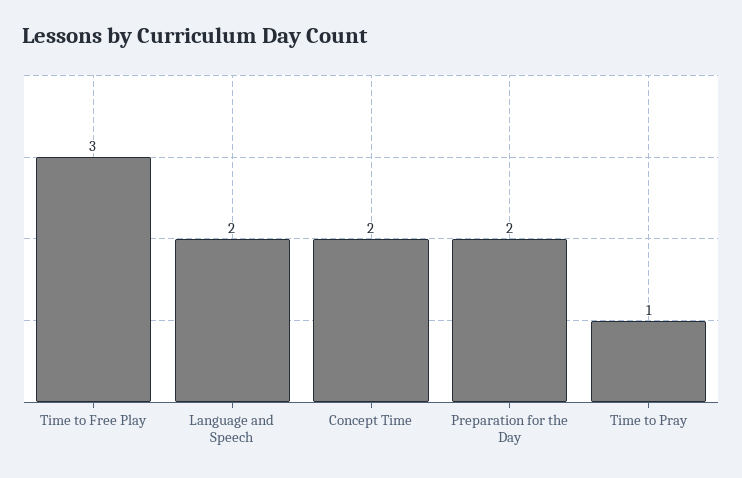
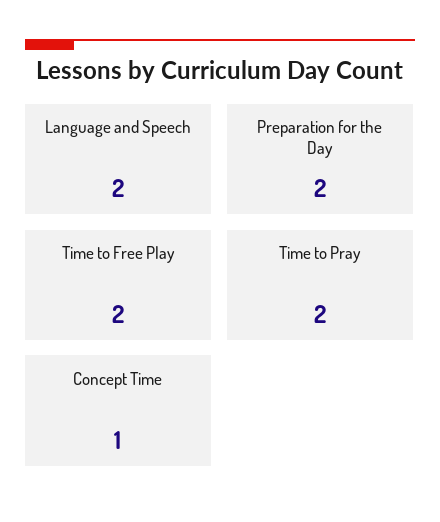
  {
-   "Time to Free Play": 3,
+   "Time to Free Play": 2,
    "Language and Speech": 2,
-   "Concept Time": 2,
+   "Concept Time": 1,
    "Preparation for the Day": 2,
-   "Time to Pray": 1
+   "Time to Pray": 2
  }

